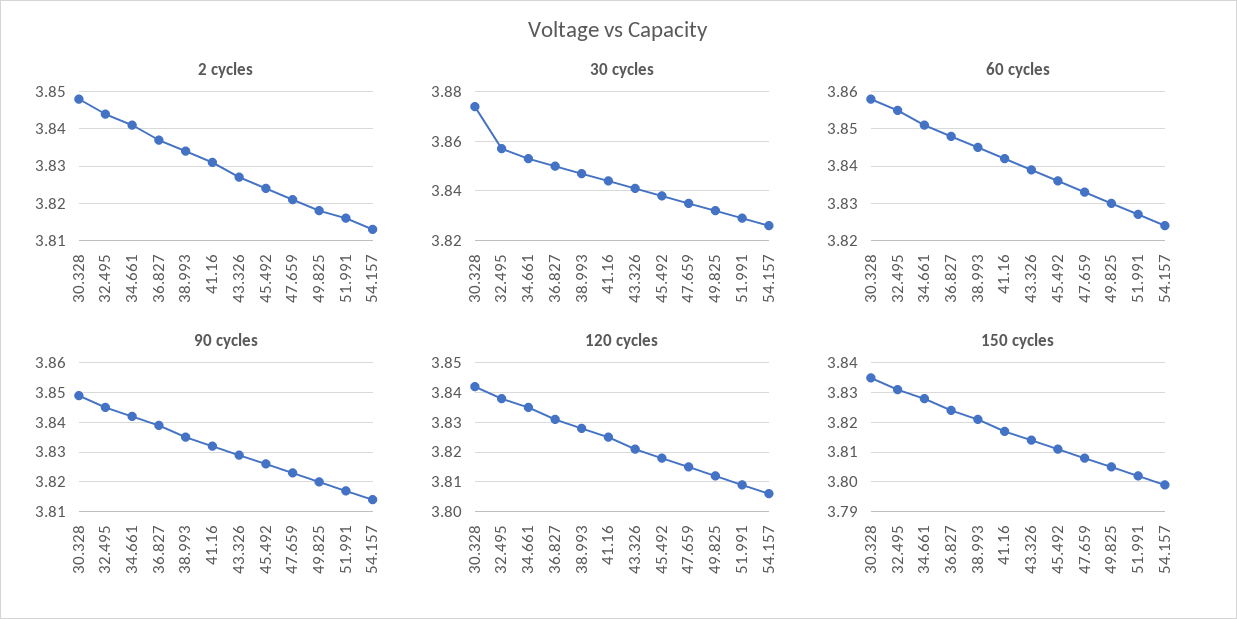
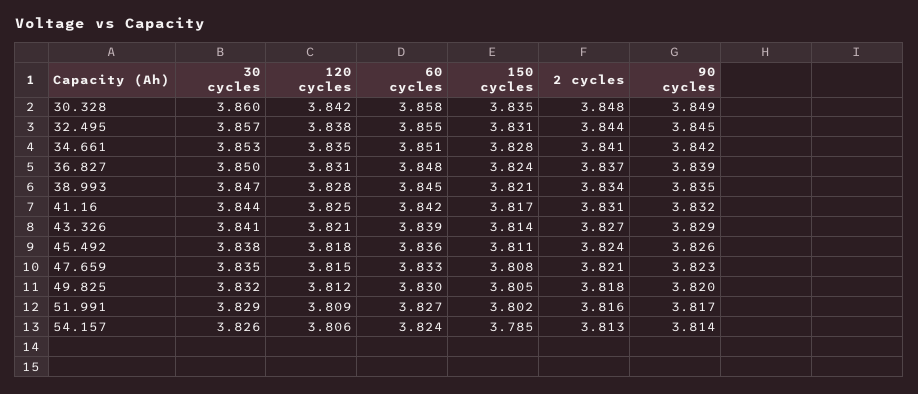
  {
    "2 cycles": {
      "30.328": 3.848,
      "32.495": 3.844,
      "34.661": 3.841,
      "36.827": 3.837,
      "38.993": 3.834,
      "41.16": 3.831,
      "43.326": 3.827,
      "45.492": 3.824,
      "47.659": 3.821,
      "49.825": 3.818,
      "51.991": 3.816,
      "54.157": 3.813
    },
    "30 cycles": {
-     "30.328": 3.875,
+     "30.328": 3.86,
      "32.495": 3.857,
      "34.661": 3.853,
      "36.827": 3.85,
      "38.993": 3.847,
      "41.16": 3.844,
      "43.326": 3.841,
      "45.492": 3.838,
      "47.659": 3.835,
      "49.825": 3.832,
      "51.991": 3.829,
      "54.157": 3.826
    },
    "60 cycles": {
      "30.328": 3.858,
      "32.495": 3.855,
      "34.661": 3.851,
      "36.827": 3.848,
      "38.993": 3.845,
      "41.16": 3.842,
      "43.326": 3.839,
      "45.492": 3.836,
      "47.659": 3.833,
      "49.825": 3.83,
      "51.991": 3.827,
      "54.157": 3.824
    },
    "90 cycles": {
      "30.328": 3.849,
      "32.495": 3.845,
      "34.661": 3.842,
      "36.827": 3.839,
      "38.993": 3.835,
      "41.16": 3.832,
      "43.326": 3.829,
      "45.492": 3.826,
      "47.659": 3.823,
      "49.825": 3.82,
      "51.991": 3.817,
      "54.157": 3.814
    },
    "120 cycles": {
      "30.328": 3.842,
      "32.495": 3.838,
      "34.661": 3.835,
      "36.827": 3.831,
      "38.993": 3.828,
      "41.16": 3.825,
      "43.326": 3.821,
      "45.492": 3.818,
      "47.659": 3.815,
      "49.825": 3.812,
      "51.991": 3.809,
      "54.157": 3.806
    },
    "150 cycles": {
      "30.328": 3.835,
      "32.495": 3.831,
      "34.661": 3.828,
      "36.827": 3.824,
      "38.993": 3.821,
      "41.16": 3.817,
      "43.326": 3.814,
      "45.492": 3.811,
      "47.659": 3.808,
      "49.825": 3.805,
      "51.991": 3.802,
-     "54.157": 3.8
+     "54.157": 3.785
    }
  }

